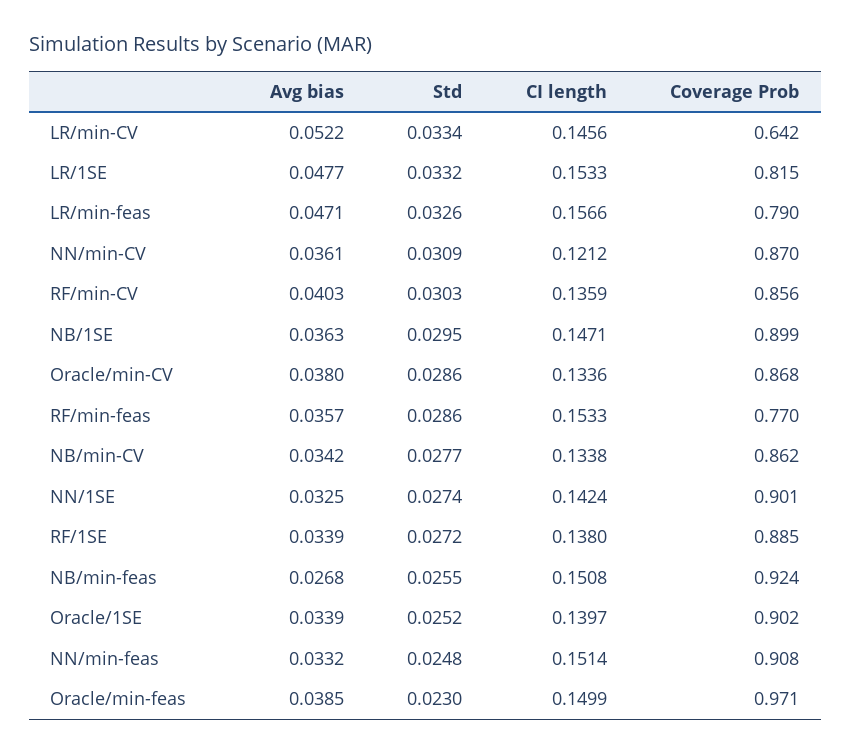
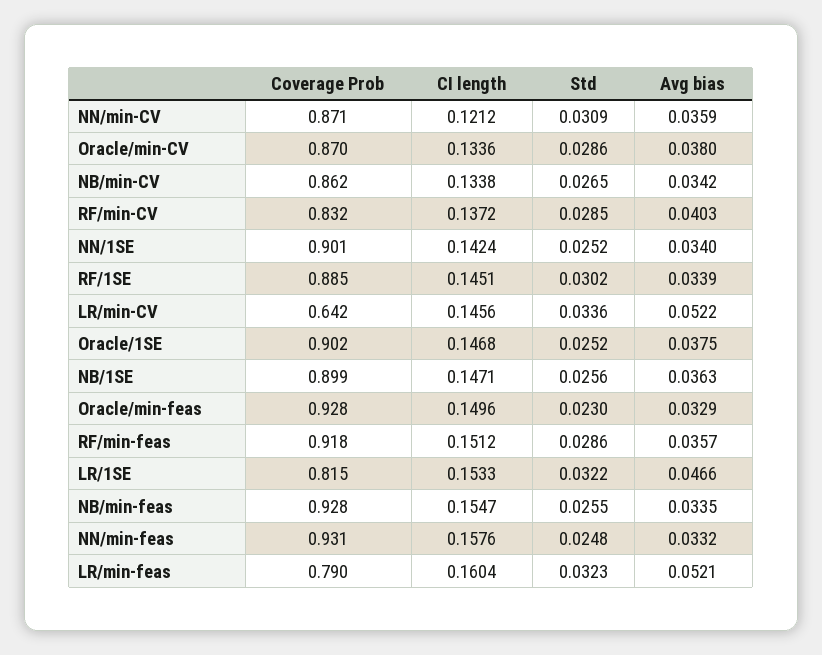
  {
    "Avg bias": {
      "LR/min-CV": 0.0522,
-     "LR/1SE": 0.0477,
+     "LR/1SE": 0.0466,
-     "LR/min-feas": 0.0471,
+     "LR/min-feas": 0.0521,
-     "NN/min-CV": 0.0361,
+     "NN/min-CV": 0.0359,
      "RF/min-CV": 0.0403,
      "NB/1SE": 0.0363,
      "Oracle/min-CV": 0.038,
      "RF/min-feas": 0.0357,
      "NB/min-CV": 0.0342,
-     "NN/1SE": 0.0325,
+     "NN/1SE": 0.034,
      "RF/1SE": 0.0339,
-     "NB/min-feas": 0.0268,
+     "NB/min-feas": 0.0335,
-     "Oracle/1SE": 0.0339,
+     "Oracle/1SE": 0.0375,
      "NN/min-feas": 0.0332,
-     "Oracle/min-feas": 0.0385
+     "Oracle/min-feas": 0.0329
    },
    "Std": {
-     "LR/min-CV": 0.0334,
+     "LR/min-CV": 0.0336,
-     "LR/1SE": 0.0332,
+     "LR/1SE": 0.0322,
-     "LR/min-feas": 0.0326,
+     "LR/min-feas": 0.0323,
      "NN/min-CV": 0.0309,
-     "RF/min-CV": 0.0303,
+     "RF/min-CV": 0.0285,
-     "NB/1SE": 0.0295,
+     "NB/1SE": 0.0256,
      "Oracle/min-CV": 0.0286,
      "RF/min-feas": 0.0286,
-     "NB/min-CV": 0.0277,
+     "NB/min-CV": 0.0265,
-     "NN/1SE": 0.0274,
+     "NN/1SE": 0.0252,
-     "RF/1SE": 0.0272,
+     "RF/1SE": 0.0302,
      "NB/min-feas": 0.0255,
      "Oracle/1SE": 0.0252,
      "NN/min-feas": 0.0248,
      "Oracle/min-feas": 0.023
    },
    "CI length": {
      "LR/min-CV": 0.1456,
      "LR/1SE": 0.1533,
-     "LR/min-feas": 0.1566,
+     "LR/min-feas": 0.1604,
      "NN/min-CV": 0.1212,
-     "RF/min-CV": 0.1359,
+     "RF/min-CV": 0.1372,
      "NB/1SE": 0.1471,
      "Oracle/min-CV": 0.1336,
-     "RF/min-feas": 0.1533,
+     "RF/min-feas": 0.1512,
      "NB/min-CV": 0.1338,
      "NN/1SE": 0.1424,
-     "RF/1SE": 0.138,
+     "RF/1SE": 0.1451,
-     "NB/min-feas": 0.1508,
+     "NB/min-feas": 0.1547,
-     "Oracle/1SE": 0.1397,
+     "Oracle/1SE": 0.1468,
-     "NN/min-feas": 0.1514,
+     "NN/min-feas": 0.1576,
-     "Oracle/min-feas": 0.1499
+     "Oracle/min-feas": 0.1496
    },
    "Coverage Prob": {
      "LR/min-CV": 0.642,
      "LR/1SE": 0.815,
      "LR/min-feas": 0.79,
-     "NN/min-CV": 0.87,
+     "NN/min-CV": 0.871,
-     "RF/min-CV": 0.856,
+     "RF/min-CV": 0.832,
      "NB/1SE": 0.899,
-     "Oracle/min-CV": 0.868,
+     "Oracle/min-CV": 0.87,
-     "RF/min-feas": 0.77,
+     "RF/min-feas": 0.918,
      "NB/min-CV": 0.862,
      "NN/1SE": 0.901,
      "RF/1SE": 0.885,
-     "NB/min-feas": 0.924,
+     "NB/min-feas": 0.928,
      "Oracle/1SE": 0.902,
-     "NN/min-feas": 0.908,
+     "NN/min-feas": 0.931,
-     "Oracle/min-feas": 0.971
+     "Oracle/min-feas": 0.928
    }
  }

